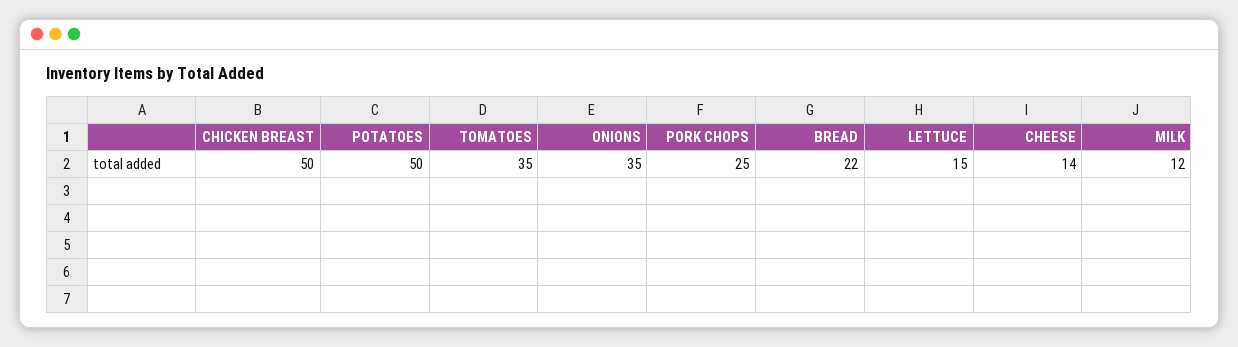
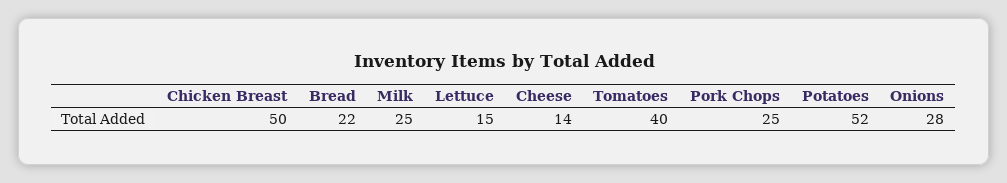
  {
    "CHICKEN BREAST": 50,
-   "POTATOES": 50,
+   "POTATOES": 52,
-   "TOMATOES": 35,
+   "TOMATOES": 40,
-   "ONIONS": 35,
+   "ONIONS": 28,
    "PORK CHOPS": 25,
    "BREAD": 22,
    "LETTUCE": 15,
    "CHEESE": 14,
-   "MILK": 12
+   "MILK": 25
  }

